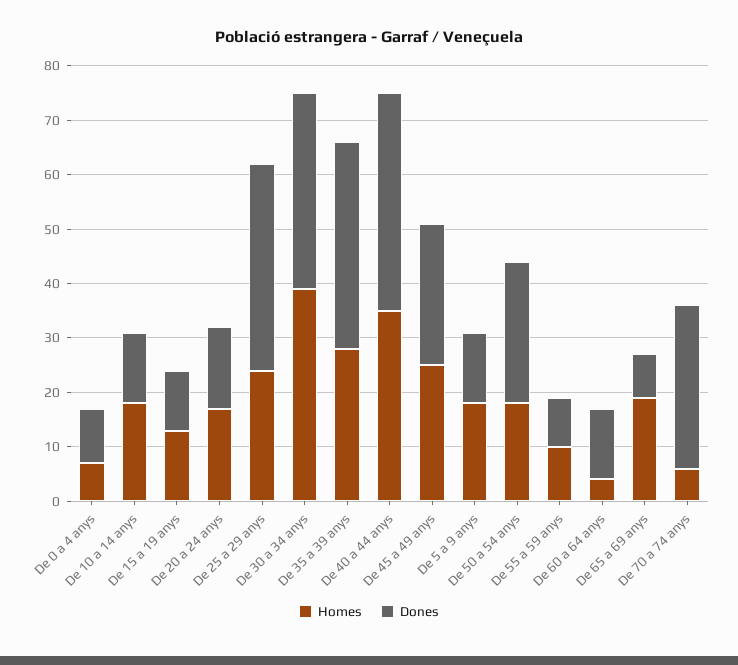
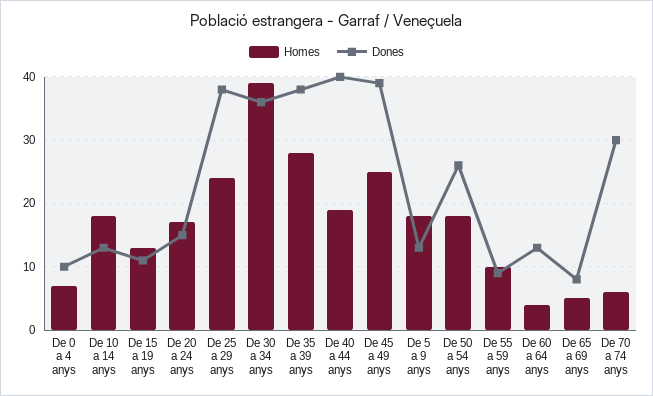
  {
    "Homes": {
      "De 0 a 4 anys": 7,
      "De 10 a 14 anys": 18,
      "De 15 a 19 anys": 13,
      "De 20 a 24 anys": 17,
      "De 25 a 29 anys": 24,
      "De 30 a 34 anys": 39,
      "De 35 a 39 anys": 28,
-     "De 40 a 44 anys": 35,
+     "De 40 a 44 anys": 19,
      "De 45 a 49 anys": 25,
      "De 5 a 9 anys": 18,
      "De 50 a 54 anys": 18,
      "De 55 a 59 anys": 10,
      "De 60 a 64 anys": 4,
-     "De 65 a 69 anys": 20,
+     "De 65 a 69 anys": 5,
      "De 70 a 74 anys": 6
    },
    "Dones": {
      "De 0 a 4 anys": 10,
      "De 10 a 14 anys": 13,
      "De 15 a 19 anys": 11,
      "De 20 a 24 anys": 15,
      "De 25 a 29 anys": 38,
      "De 30 a 34 anys": 36,
      "De 35 a 39 anys": 38,
      "De 40 a 44 anys": 40,
-     "De 45 a 49 anys": 25,
+     "De 45 a 49 anys": 39,
      "De 5 a 9 anys": 13,
      "De 50 a 54 anys": 26,
      "De 55 a 59 anys": 9,
      "De 60 a 64 anys": 13,
      "De 65 a 69 anys": 8,
      "De 70 a 74 anys": 30
    }
  }

